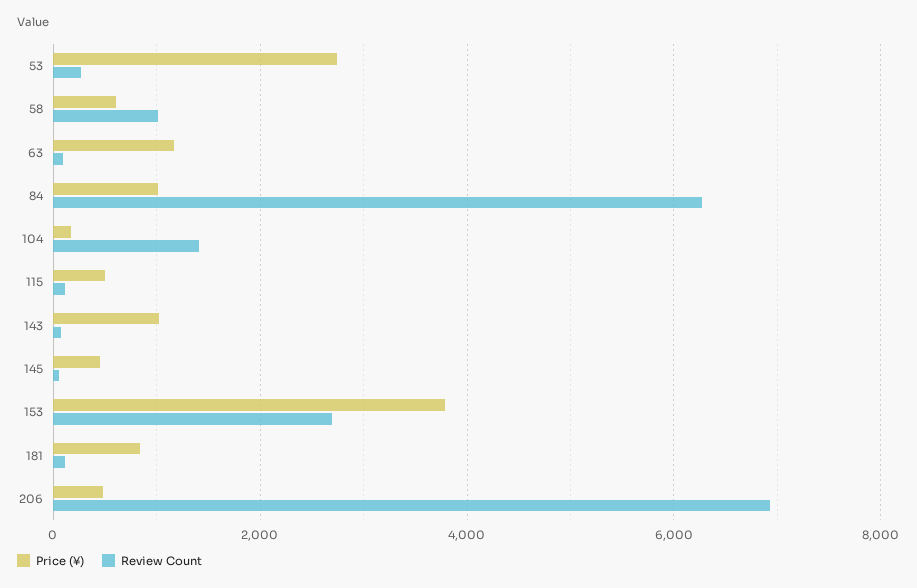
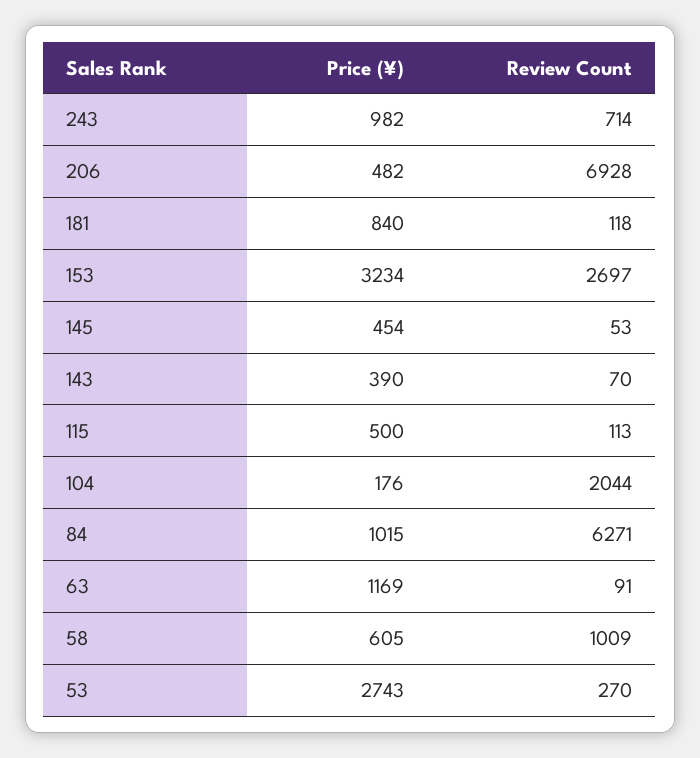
  {
    "Price (¥)": {
      "53": 2743,
      "58": 605,
      "63": 1169,
      "84": 1015,
      "104": 176,
      "115": 500,
-     "143": 1000,
+     "143": 390,
      "145": 454,
-     "153": 3800,
+     "153": 3234,
      "181": 840,
-     "206": 482
+     "206": 482,
+     "243": 982
    },
    "Review Count": {
      "53": 270,
      "58": 1009,
      "63": 91,
      "84": 6271,
-     "104": 1400,
+     "104": 2044,
      "115": 113,
      "143": 70,
      "145": 53,
      "153": 2697,
      "181": 118,
-     "206": 6928
+     "206": 6928,
+     "243": 714
    }
  }

